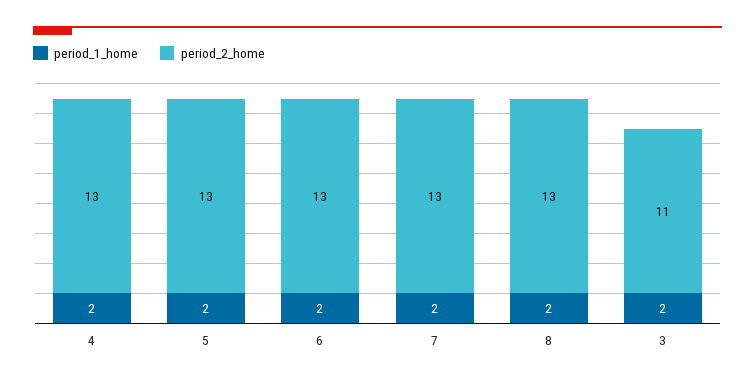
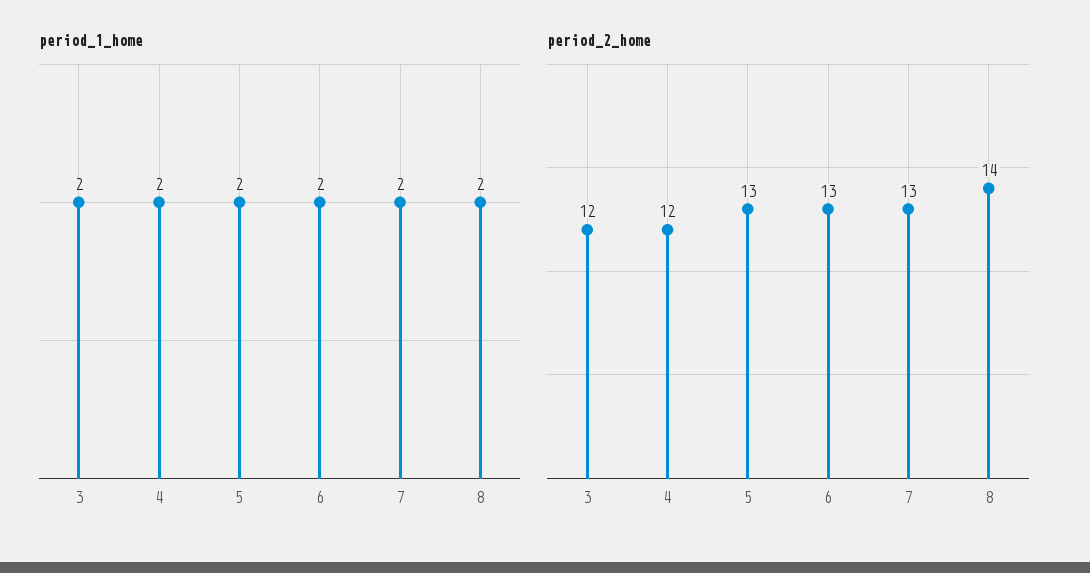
  {
    "period_1_home": {
      "4": 2,
      "5": 2,
      "6": 2,
      "7": 2,
      "8": 2,
      "3": 2
    },
    "period_2_home": {
-     "4": 13,
+     "4": 12,
      "5": 13,
      "6": 13,
      "7": 13,
-     "8": 13,
+     "8": 14,
-     "3": 11
+     "3": 12
    }
  }

